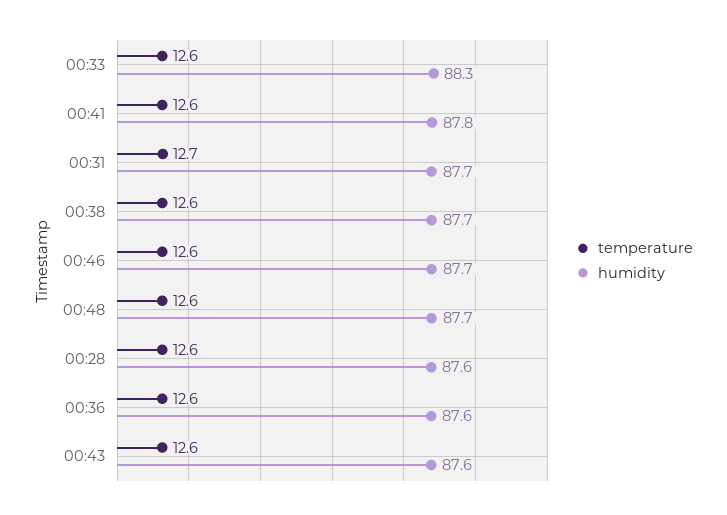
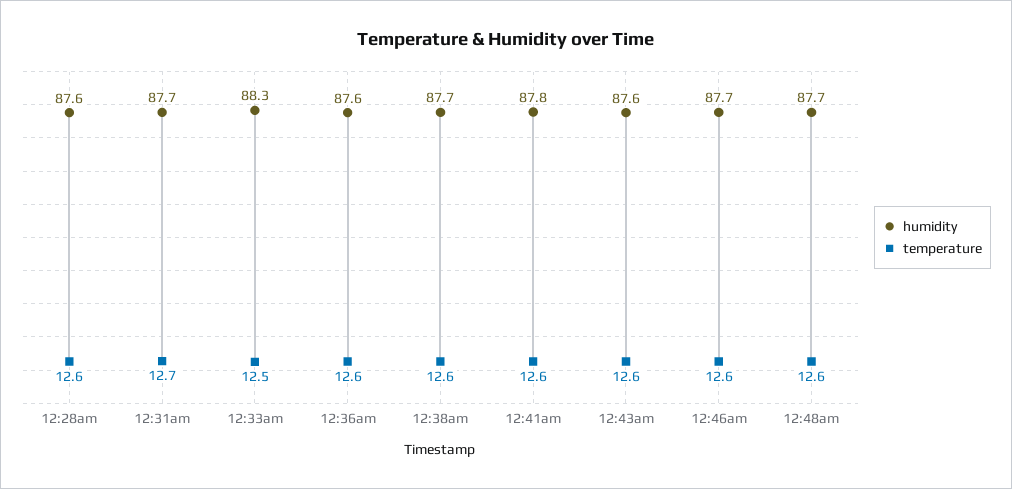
  {
    "temperature": {
-     "00:33": 12.6,
+     "00:33": 12.5,
      "00:41": 12.6,
      "00:31": 12.7,
      "00:38": 12.6,
      "00:46": 12.6,
      "00:48": 12.6,
      "00:28": 12.6,
      "00:36": 12.6,
      "00:43": 12.6
    },
    "humidity": {
      "00:33": 88.3,
      "00:41": 87.8,
      "00:31": 87.7,
      "00:38": 87.7,
      "00:46": 87.7,
      "00:48": 87.7,
      "00:28": 87.6,
      "00:36": 87.6,
      "00:43": 87.6
    }
  }

